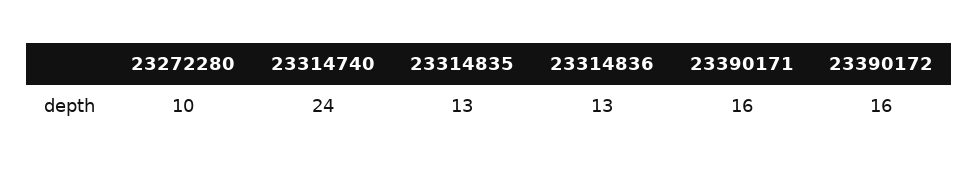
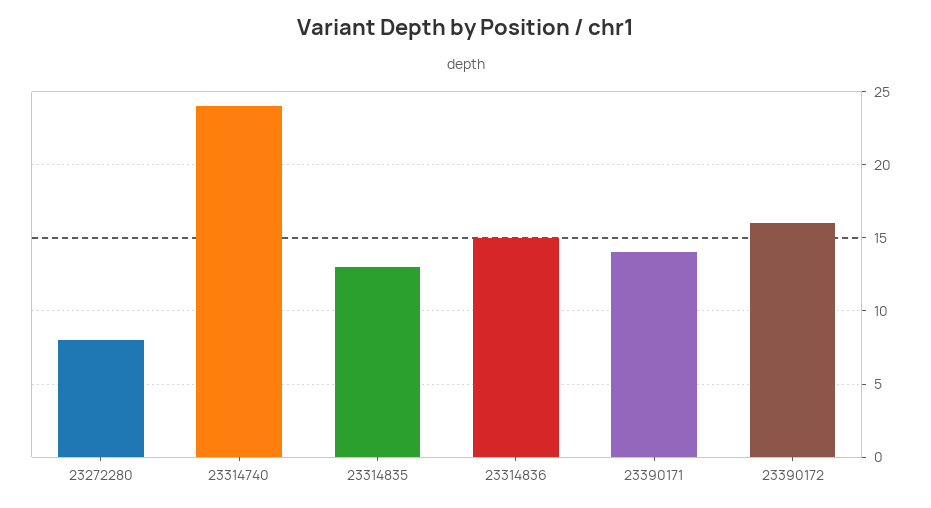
  {
-   "23272280": 10,
+   "23272280": 8,
    "23314740": 24,
    "23314835": 13,
-   "23314836": 13,
+   "23314836": 15,
-   "23390171": 16,
+   "23390171": 14,
    "23390172": 16
  }

